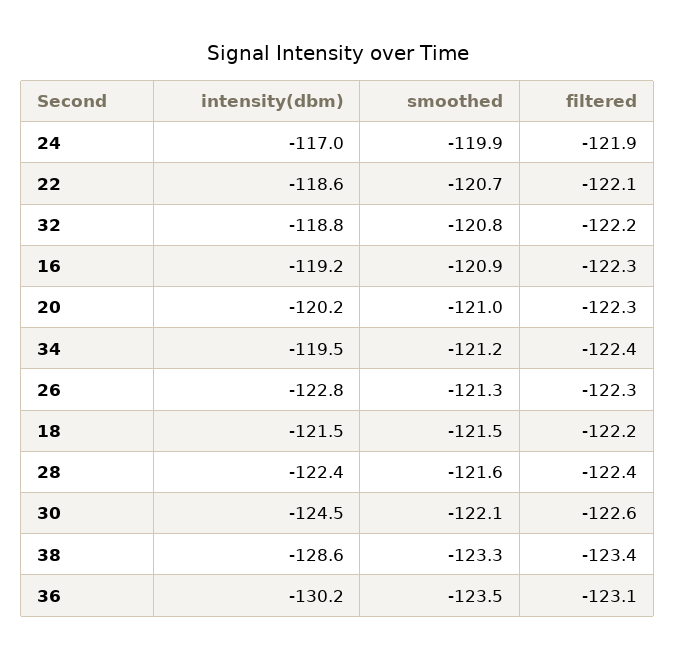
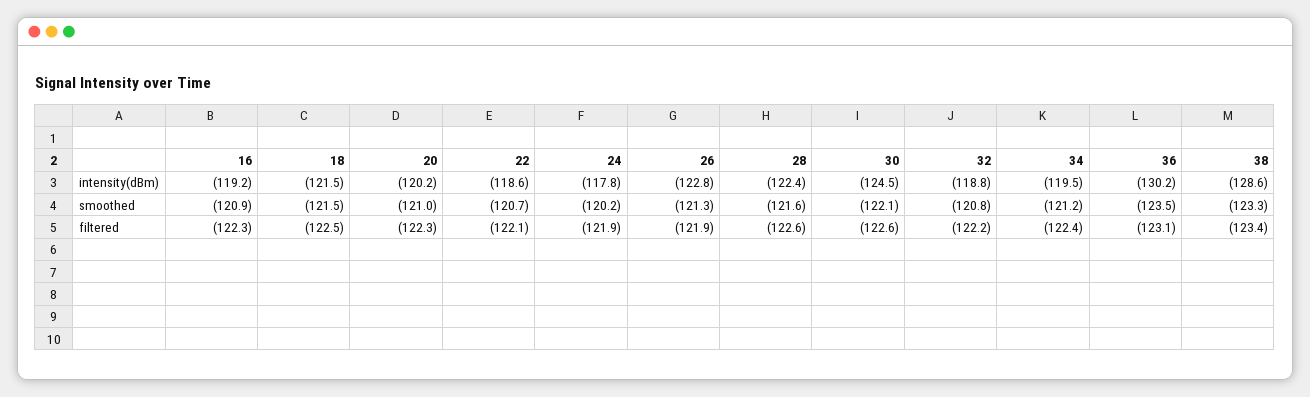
  {
    "intensity(dbm)": {
-     "24": -117,
+     "24": -117.8,
      "22": -118.6,
      "32": -118.8,
      "16": -119.2,
      "20": -120.2,
      "34": -119.5,
      "26": -122.8,
      "18": -121.5,
      "28": -122.4,
      "30": -124.5,
      "38": -128.6,
      "36": -130.2
    },
    "smoothed": {
-     "24": -119.9,
+     "24": -120.2,
      "22": -120.7,
      "32": -120.8,
      "16": -120.9,
      "20": -121,
      "34": -121.2,
      "26": -121.3,
      "18": -121.5,
      "28": -121.6,
      "30": -122.1,
      "38": -123.3,
      "36": -123.5
    },
    "filtered": {
      "24": -121.9,
      "22": -122.1,
      "32": -122.2,
      "16": -122.3,
      "20": -122.3,
      "34": -122.4,
-     "26": -122.3,
+     "26": -121.9,
-     "18": -122.2,
+     "18": -122.5,
-     "28": -122.4,
+     "28": -122.6,
      "30": -122.6,
      "38": -123.4,
      "36": -123.1
    }
  }

